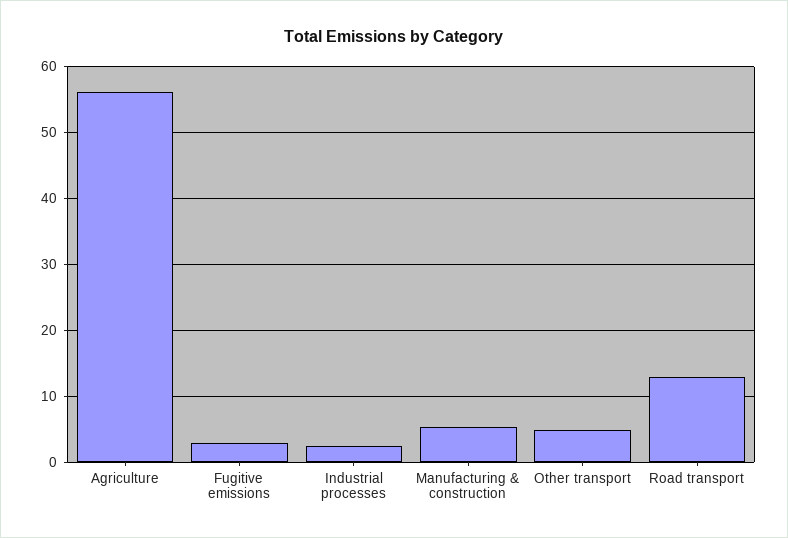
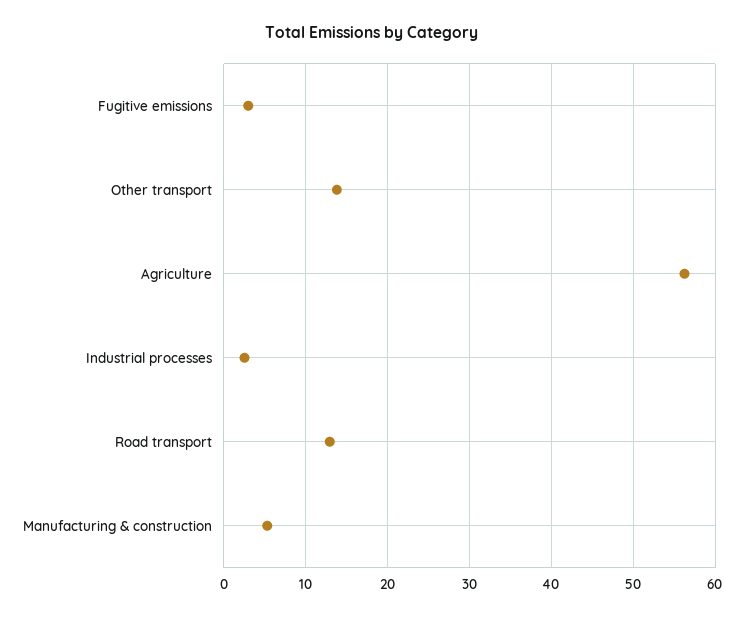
  {
    "Agriculture": 56,
    "Fugitive emissions": 3,
    "Industrial processes": 3,
    "Manufacturing & construction": 5,
-   "Other transport": 5,
+   "Other transport": 14,
    "Road transport": 13
  }

